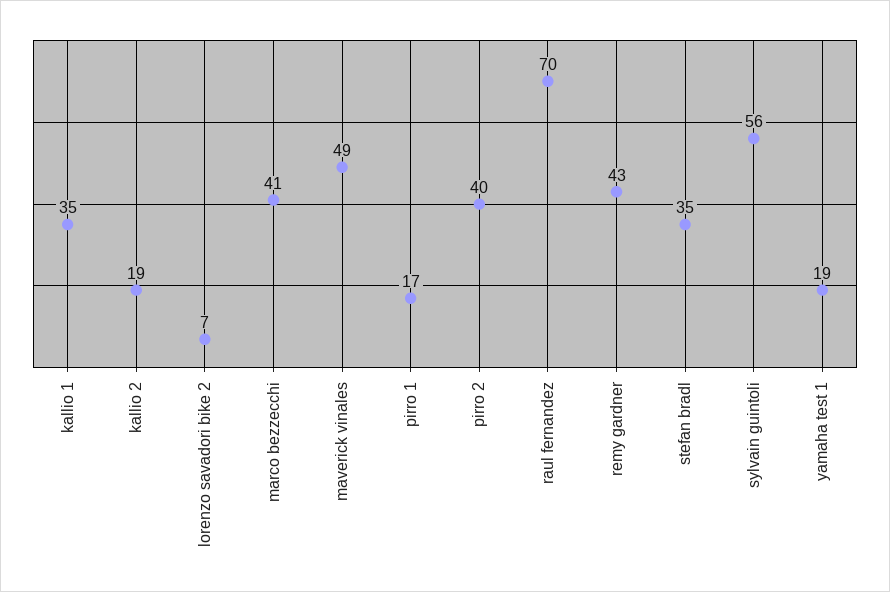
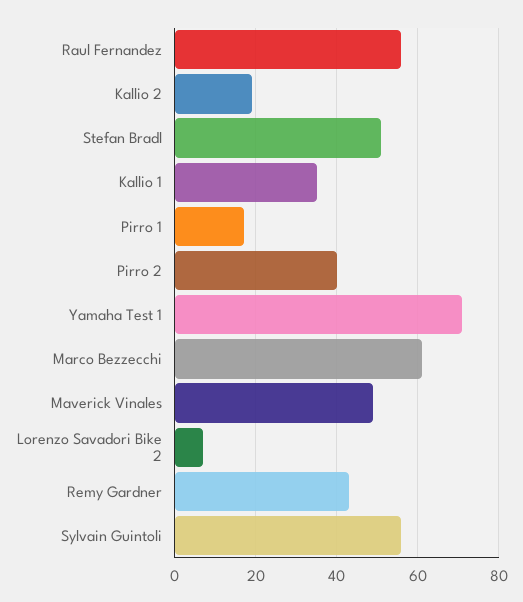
  {
    "kallio 1": 35,
    "kallio 2": 19,
    "lorenzo savadori bike 2": 7,
-   "marco bezzecchi": 41,
+   "marco bezzecchi": 60,
    "maverick vinales": 49,
    "pirro 1": 17,
    "pirro 2": 40,
-   "raul fernandez": 70,
+   "raul fernandez": 55,
    "remy gardner": 43,
-   "stefan bradl": 35,
+   "stefan bradl": 50,
    "sylvain guintoli": 56,
-   "yamaha test 1": 19
+   "yamaha test 1": 70
  }

